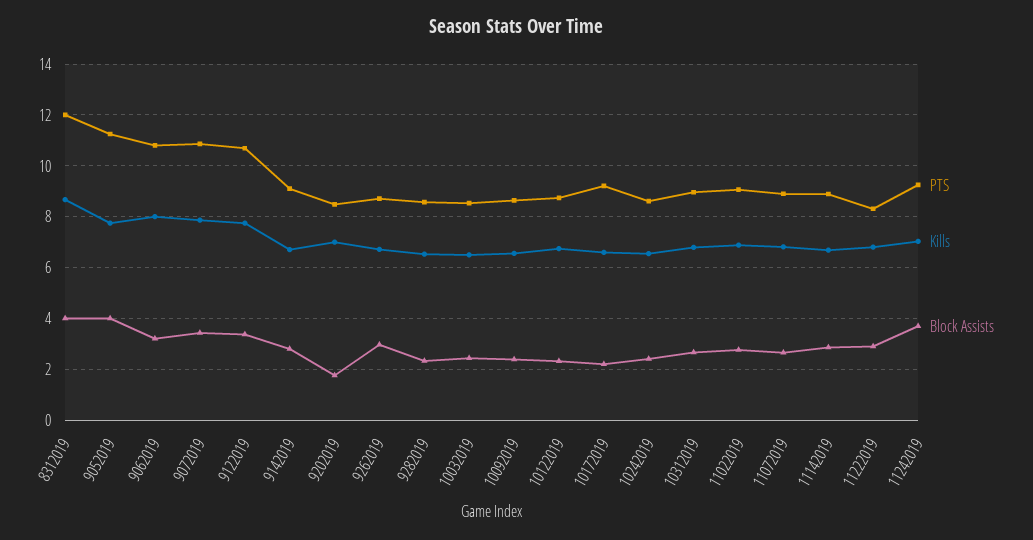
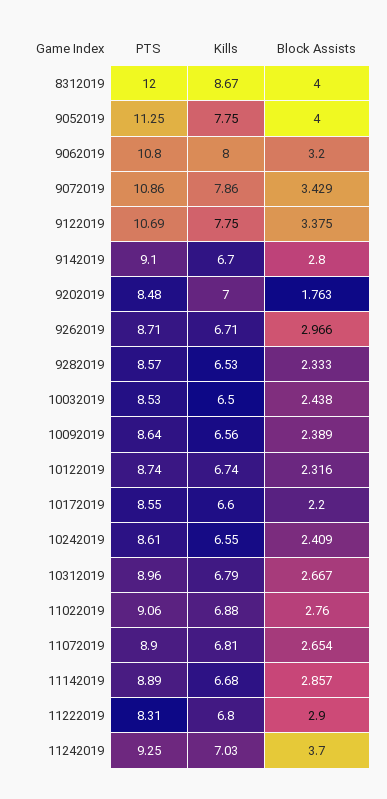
  {
    "PTS": {
      "8312019": 12,
      "9052019": 11.25,
      "9062019": 10.8,
      "9072019": 10.86,
      "9122019": 10.69,
      "9142019": 9.1,
      "9202019": 8.48,
      "9262019": 8.71,
      "9282019": 8.57,
      "10032019": 8.53,
      "10092019": 8.64,
      "10122019": 8.74,
-     "10172019": 9.25,
+     "10172019": 8.55,
      "10242019": 8.61,
      "10312019": 8.96,
      "11022019": 9.06,
      "11072019": 8.9,
      "11142019": 8.89,
      "11222019": 8.31,
      "11242019": 9.25
    },
    "Kills": {
      "8312019": 8.67,
      "9052019": 7.75,
      "9062019": 8,
      "9072019": 7.86,
      "9122019": 7.75,
      "9142019": 6.7,
      "9202019": 7,
      "9262019": 6.71,
      "9282019": 6.53,
      "10032019": 6.5,
      "10092019": 6.56,
      "10122019": 6.74,
      "10172019": 6.6,
      "10242019": 6.55,
      "10312019": 6.79,
      "11022019": 6.88,
      "11072019": 6.81,
      "11142019": 6.68,
      "11222019": 6.8,
      "11242019": 7.03
    },
    "Block Assists": {
      "8312019": 4,
      "9052019": 4,
      "9062019": 3.2,
      "9072019": 3.429,
      "9122019": 3.375,
      "9142019": 2.8,
      "9202019": 1.763,
      "9262019": 2.966,
      "9282019": 2.333,
      "10032019": 2.438,
      "10092019": 2.389,
      "10122019": 2.316,
      "10172019": 2.2,
      "10242019": 2.409,
      "10312019": 2.667,
      "11022019": 2.76,
      "11072019": 2.654,
      "11142019": 2.857,
      "11222019": 2.9,
      "11242019": 3.7
    }
  }

